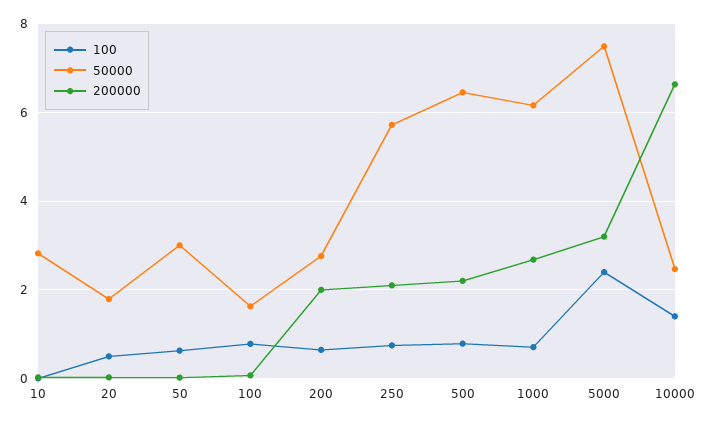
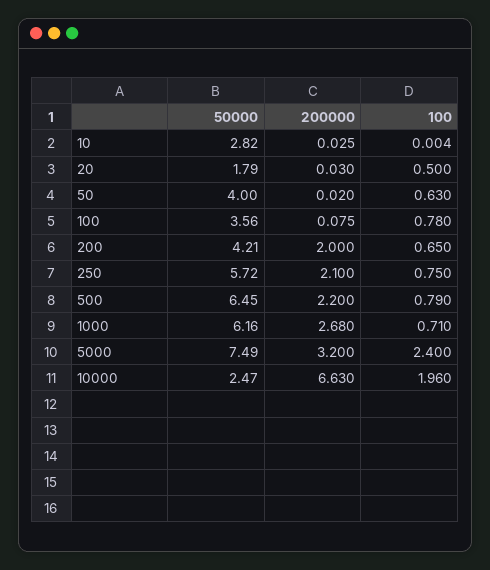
  {
    "100": {
      "10": 0.004,
      "20": 0.5,
      "50": 0.63,
      "100": 0.78,
      "200": 0.65,
      "250": 0.75,
      "500": 0.79,
      "1000": 0.71,
      "5000": 2.4,
-     "10000": 1.4
+     "10000": 1.96
    },
    "50000": {
      "10": 2.82,
      "20": 1.79,
-     "50": 3,
+     "50": 4,
-     "100": 1.6,
+     "100": 3.56,
-     "200": 2.8,
+     "200": 4.21,
      "250": 5.72,
      "500": 6.45,
      "1000": 6.16,
      "5000": 7.49,
      "10000": 2.47
    },
    "200000": {
      "10": 0.025,
      "20": 0.03,
      "50": 0.02,
      "100": 0.075,
      "200": 2,
      "250": 2.1,
      "500": 2.2,
      "1000": 2.68,
      "5000": 3.2,
      "10000": 6.63
    }
  }

